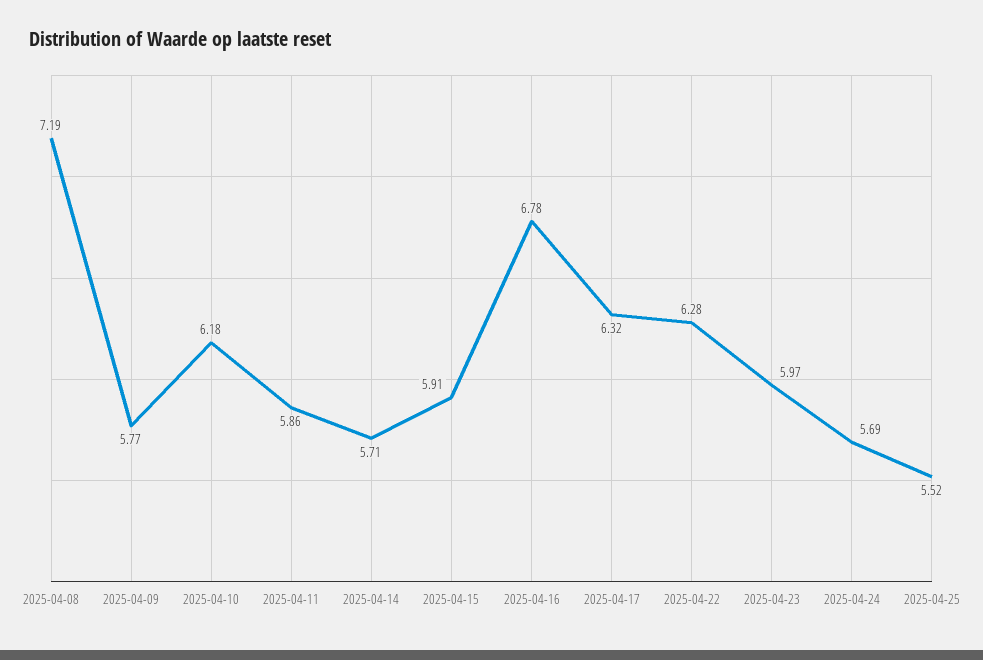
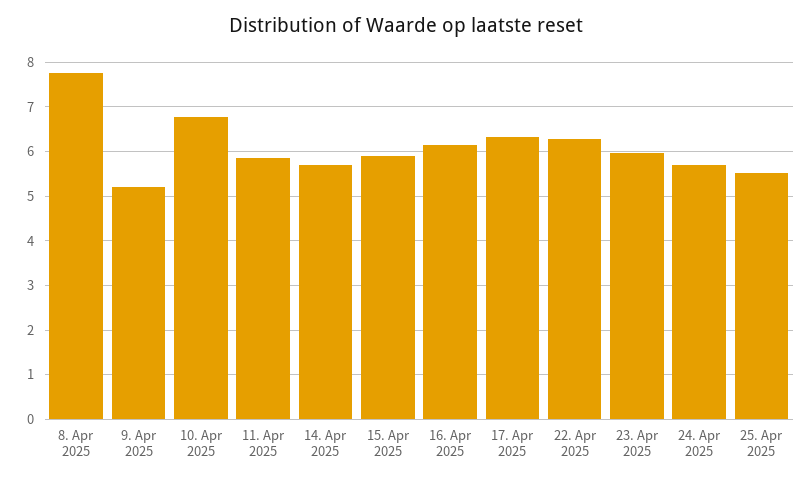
  {
-   "2025-04-08": 7.19,
+   "2025-04-08": 7.8,
-   "2025-04-09": 5.77,
+   "2025-04-09": 5.2,
-   "2025-04-10": 6.18,
+   "2025-04-10": 6.8,
    "2025-04-11": 5.86,
    "2025-04-14": 5.71,
    "2025-04-15": 5.91,
-   "2025-04-16": 6.78,
+   "2025-04-16": 6.2,
    "2025-04-17": 6.32,
    "2025-04-22": 6.28,
    "2025-04-23": 5.97,
    "2025-04-24": 5.69,
    "2025-04-25": 5.52
  }

